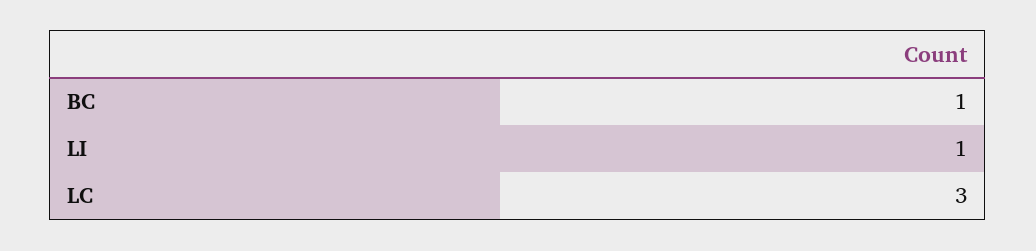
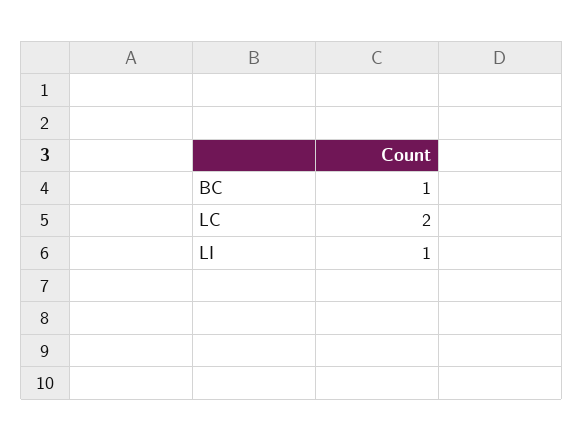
  {
    "BC": 1,
    "LI": 1,
-   "LC": 3
+   "LC": 2
  }

